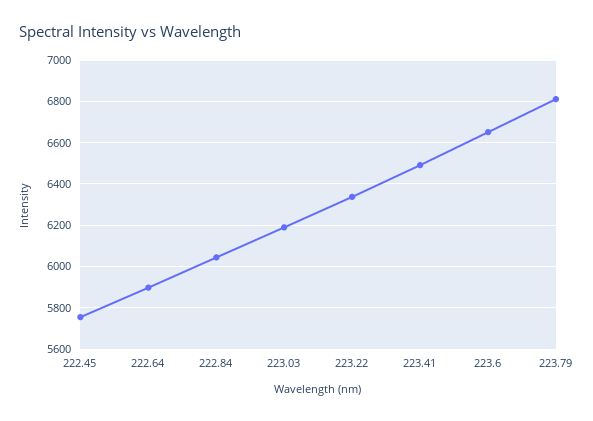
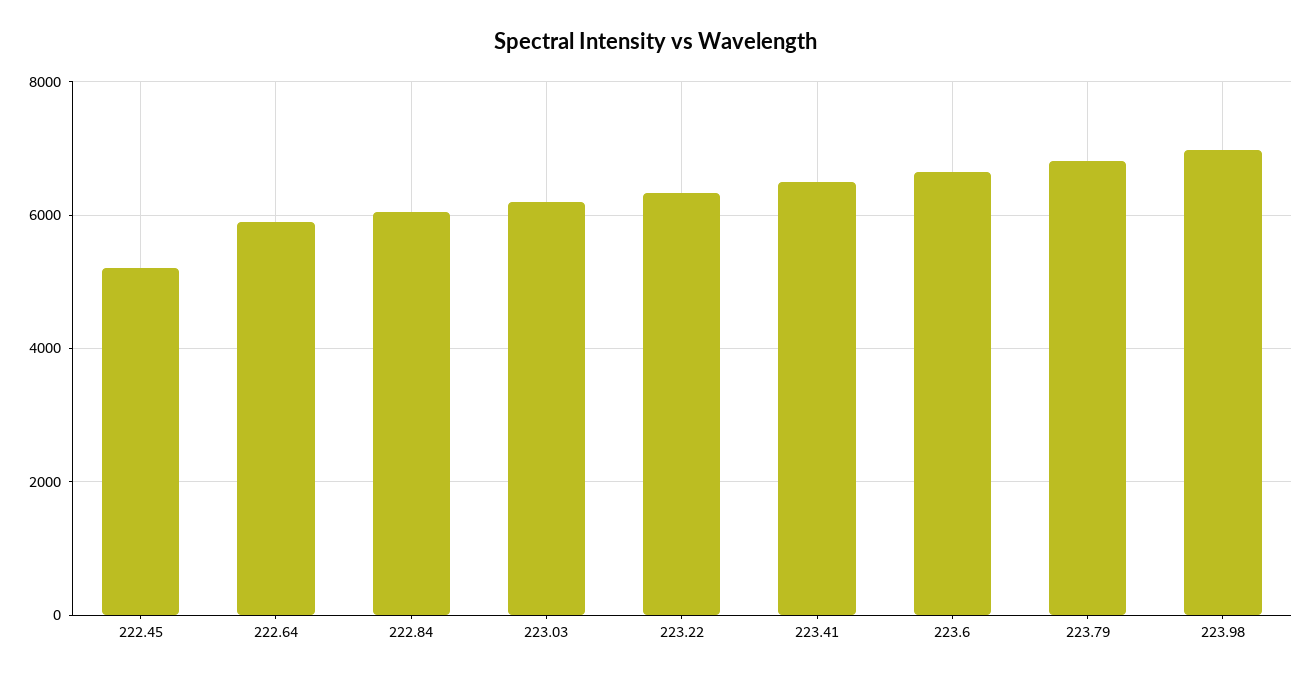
  {
-   "222.45": 5750,
+   "222.45": 5200,
    "222.64": 5900,
    "222.84": 6050,
    "223.03": 6200,
    "223.22": 6350,
    "223.41": 6500,
    "223.6": 6650,
-   "223.79": 6800
+   "223.79": 6800,
+   "223.98": 7000
  }

